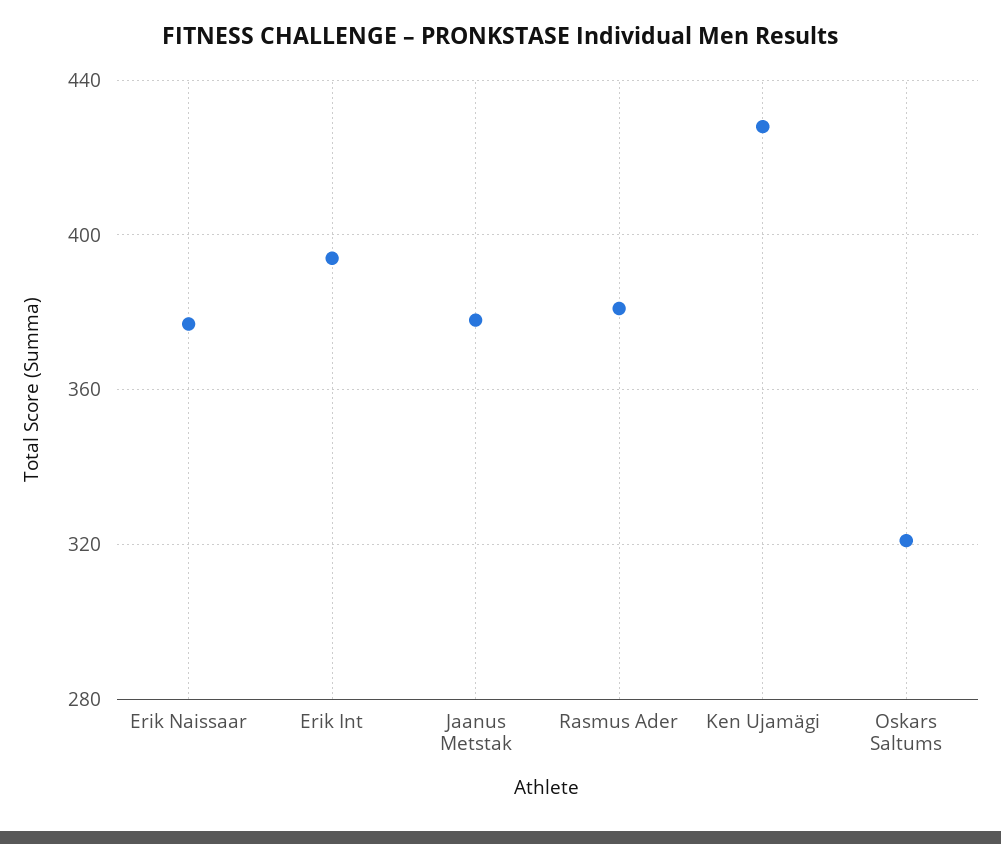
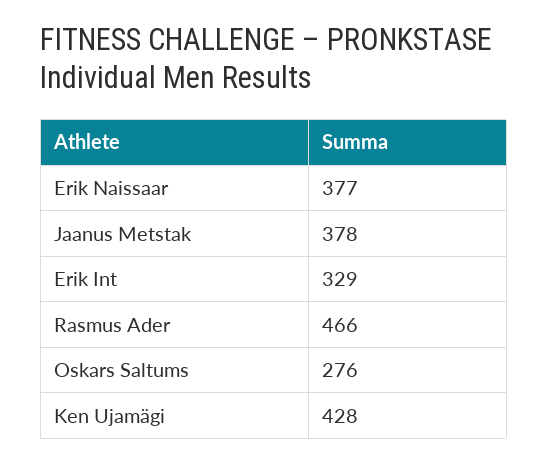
  {
    "Erik Naissaar": 377,
-   "Erik Int": 395,
+   "Erik Int": 329,
    "Jaanus Metstak": 378,
-   "Rasmus Ader": 380,
+   "Rasmus Ader": 466,
    "Ken Ujamägi": 428,
-   "Oskars Saltums": 320
+   "Oskars Saltums": 276
  }

